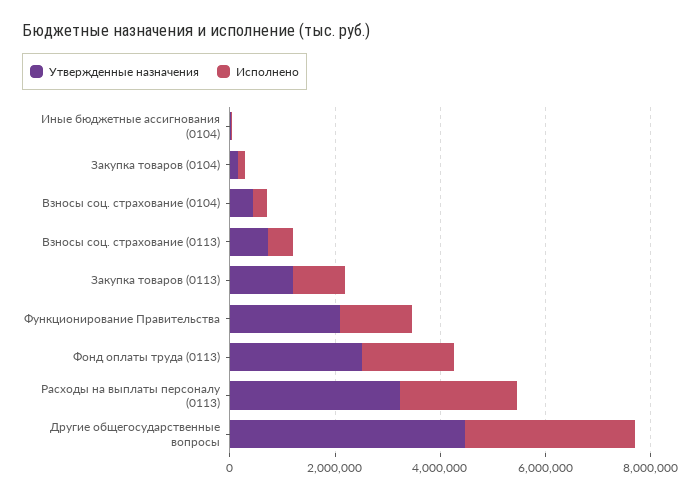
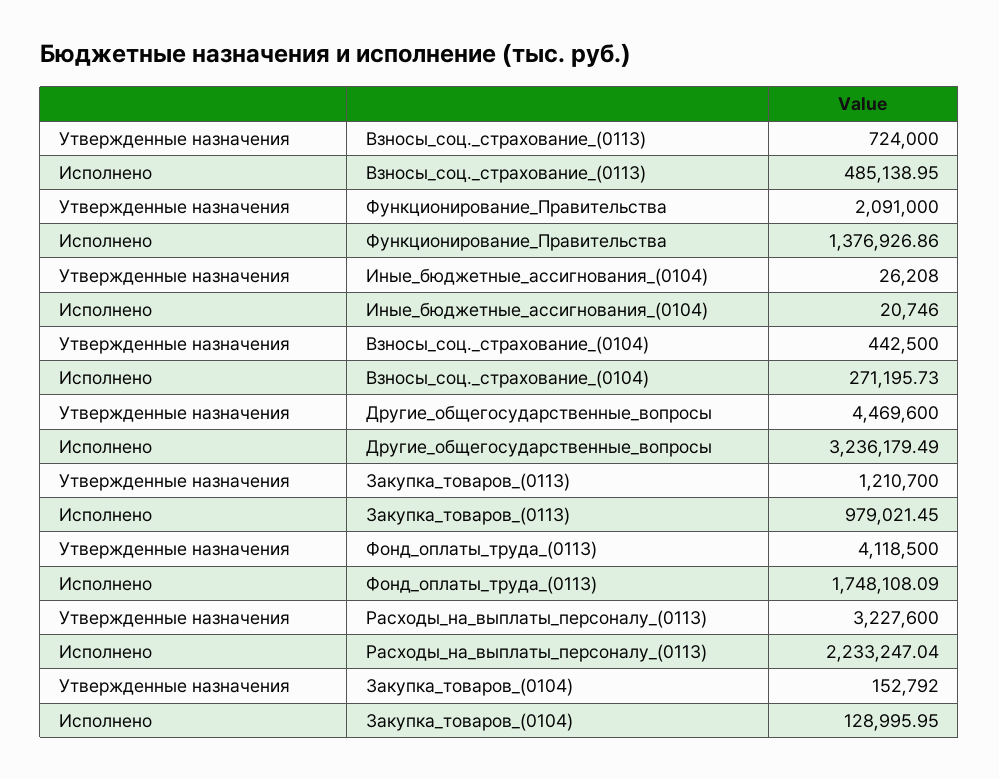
  {
    "Утвержденные назначения": {
      "Иные бюджетные ассигнования (0104)": 26208,
      "Закупка товаров (0104)": 152792,
      "Взносы соц. страхование (0104)": 442500,
      "Взносы соц. страхование (0113)": 724000,
      "Закупка товаров (0113)": 1210700,
      "Функционирование Правительства": 2091000,
-     "Фонд оплаты труда (0113)": 2500000,
+     "Фонд оплаты труда (0113)": 4118500,
      "Расходы на выплаты персоналу (0113)": 3227600,
      "Другие общегосударственные вопросы": 4469600
    },
    "Исполнено": {
      "Иные бюджетные ассигнования (0104)": 20746,
      "Закупка товаров (0104)": 128995.95,
      "Взносы соц. страхование (0104)": 271195.73,
      "Взносы соц. страхование (0113)": 485138.95,
      "Закупка товаров (0113)": 979021.45,
      "Функционирование Правительства": 1376926.86,
      "Фонд оплаты труда (0113)": 1748108.09,
      "Расходы на выплаты персоналу (0113)": 2233247.04,
      "Другие общегосударственные вопросы": 3236179.49
    }
  }

